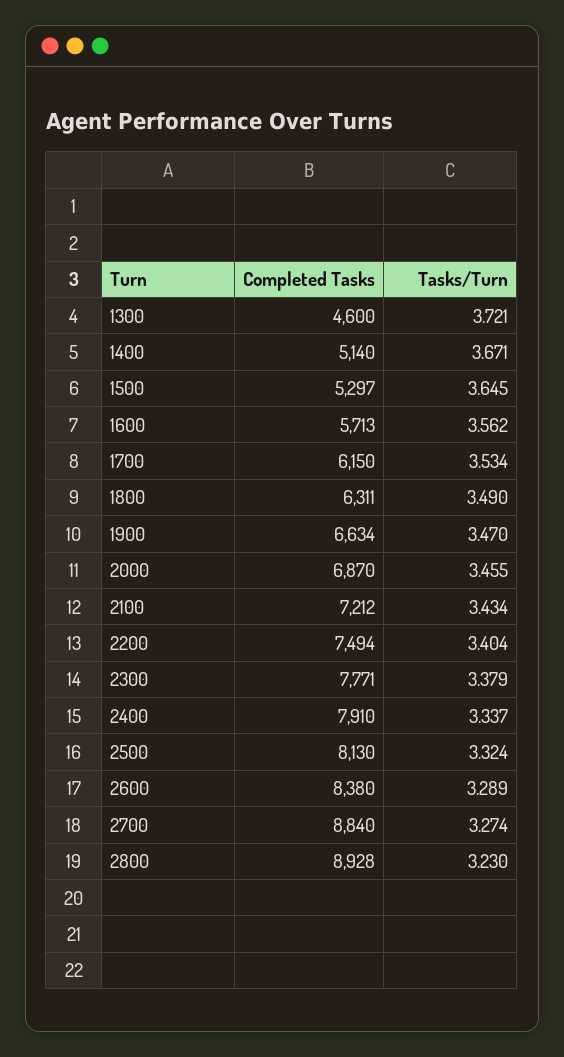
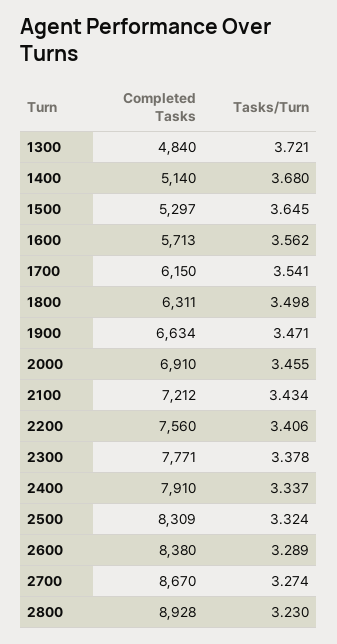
  {
    "Completed Tasks": {
-     "1300": 4600,
+     "1300": 4840,
      "1400": 5140,
      "1500": 5297,
      "1600": 5713,
      "1700": 6150,
      "1800": 6311,
      "1900": 6634,
-     "2000": 6870,
+     "2000": 6910,
      "2100": 7212,
-     "2200": 7494,
+     "2200": 7560,
      "2300": 7771,
      "2400": 7910,
-     "2500": 8130,
+     "2500": 8309,
      "2600": 8380,
-     "2700": 8840,
+     "2700": 8670,
      "2800": 8928
    },
    "Tasks/Turn": {
      "1300": 3.721,
-     "1400": 3.671,
+     "1400": 3.68,
      "1500": 3.645,
      "1600": 3.562,
-     "1700": 3.534,
+     "1700": 3.541,
-     "1800": 3.49,
+     "1800": 3.498,
-     "1900": 3.47,
+     "1900": 3.471,
      "2000": 3.455,
      "2100": 3.434,
-     "2200": 3.404,
+     "2200": 3.406,
-     "2300": 3.379,
+     "2300": 3.378,
      "2400": 3.337,
      "2500": 3.324,
      "2600": 3.289,
      "2700": 3.274,
      "2800": 3.23
    }
  }

